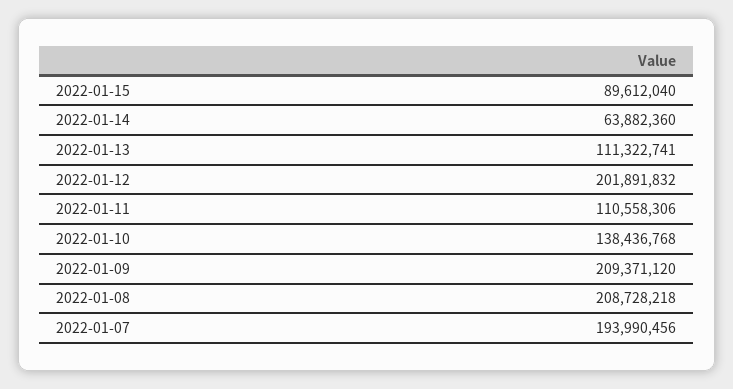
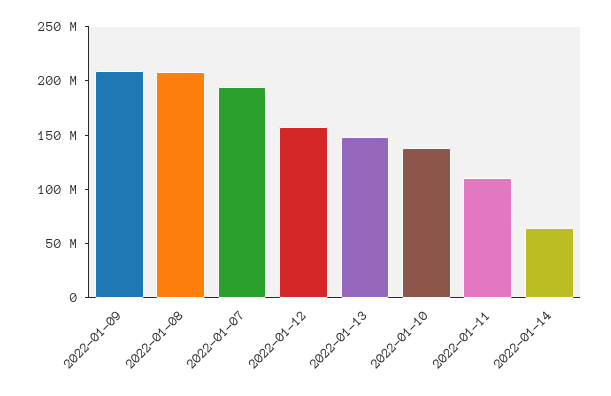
  {
-   "2022-01-15": 89612040,
    "2022-01-14": 63882360,
-   "2022-01-13": 111322741,
+   "2022-01-13": 150000000,
-   "2022-01-12": 201891832,
+   "2022-01-12": 160000000,
    "2022-01-11": 110558306,
    "2022-01-10": 138436768,
    "2022-01-09": 209371120,
    "2022-01-08": 208728218,
    "2022-01-07": 193990456
  }

